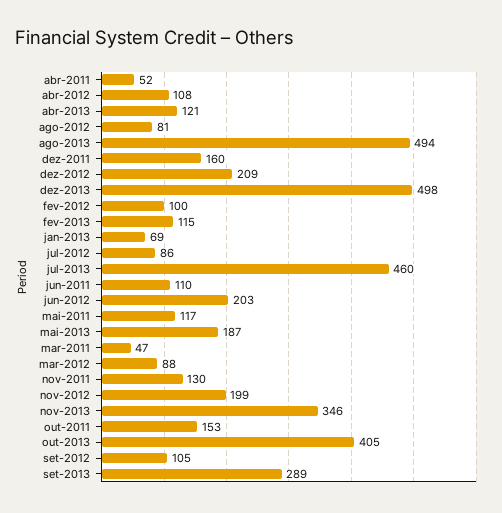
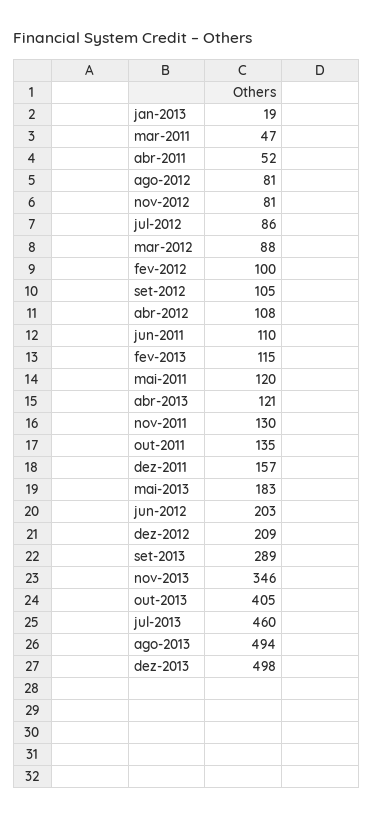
  {
    "abr-2011": 52,
    "abr-2012": 108,
    "abr-2013": 121,
    "ago-2012": 81,
    "ago-2013": 494,
-   "dez-2011": 160,
+   "dez-2011": 157,
    "dez-2012": 209,
    "dez-2013": 498,
    "fev-2012": 100,
    "fev-2013": 115,
-   "jan-2013": 69,
+   "jan-2013": 19,
    "jul-2012": 86,
    "jul-2013": 460,
    "jun-2011": 110,
    "jun-2012": 203,
-   "mai-2011": 117,
+   "mai-2011": 120,
-   "mai-2013": 187,
+   "mai-2013": 183,
    "mar-2011": 47,
    "mar-2012": 88,
    "nov-2011": 130,
-   "nov-2012": 199,
+   "nov-2012": 81,
    "nov-2013": 346,
-   "out-2011": 153,
+   "out-2011": 135,
    "out-2013": 405,
    "set-2012": 105,
    "set-2013": 289
  }

